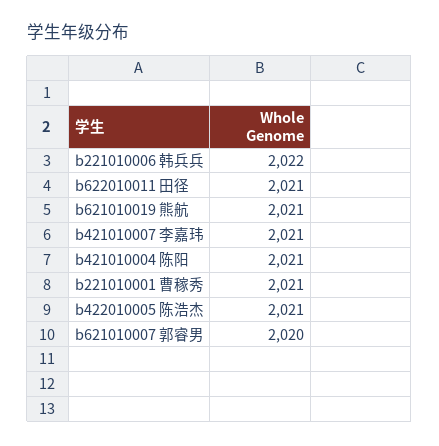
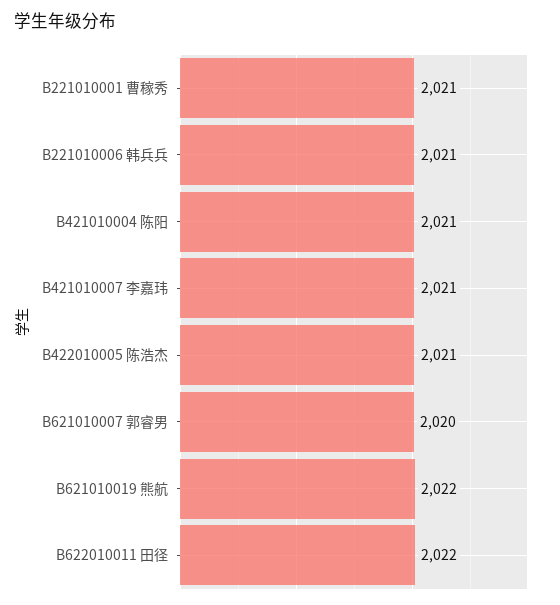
  {
-   "b221010006 韩兵兵": 2022,
+   "b221010006 韩兵兵": 2021,
-   "b622010011 田径": 2021,
+   "b622010011 田径": 2022,
-   "b621010019 熊航": 2021,
+   "b621010019 熊航": 2022,
    "b421010007 李嘉玮": 2021,
    "b421010004 陈阳": 2021,
    "b221010001 曹稼秀": 2021,
    "b422010005 陈浩杰": 2021,
    "b621010007 郭睿男": 2020
  }

